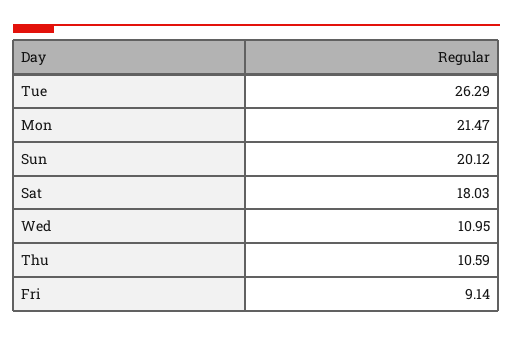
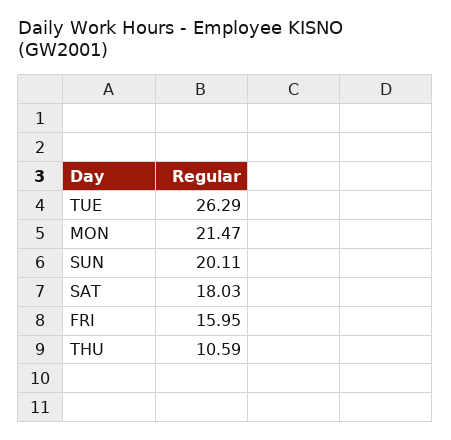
  {
    "Tue": 26.29,
    "Mon": 21.47,
-   "Sun": 20.12,
+   "Sun": 20.11,
    "Sat": 18.03,
-   "Wed": 10.95,
    "Thu": 10.59,
-   "Fri": 9.14
+   "Fri": 15.95
  }

